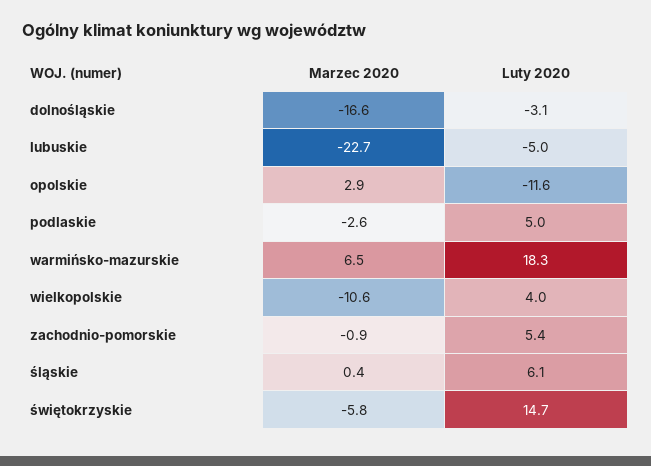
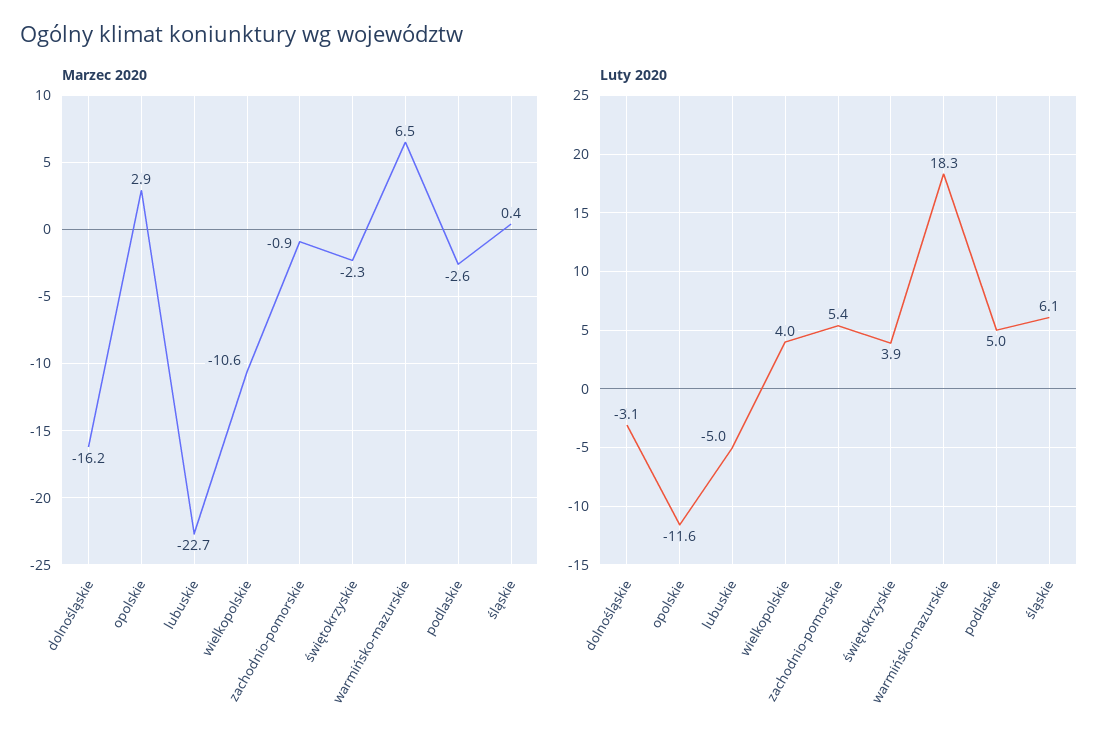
  {
    "Marzec 2020": {
-     "dolnośląskie": -16.6,
+     "dolnośląskie": -16.2,
      "lubuskie": -22.7,
      "opolskie": 2.9,
      "podlaskie": -2.6,
      "warmińsko-mazurskie": 6.5,
      "wielkopolskie": -10.6,
      "zachodnio-pomorskie": -0.9,
      "śląskie": 0.4,
-     "świętokrzyskie": -5.8
+     "świętokrzyskie": -2.3
    },
    "Luty 2020": {
      "dolnośląskie": -3.1,
      "lubuskie": -5,
      "opolskie": -11.6,
      "podlaskie": 5,
      "warmińsko-mazurskie": 18.3,
      "wielkopolskie": 4,
      "zachodnio-pomorskie": 5.4,
      "śląskie": 6.1,
-     "świętokrzyskie": 14.7
+     "świętokrzyskie": 3.9
    }
  }

